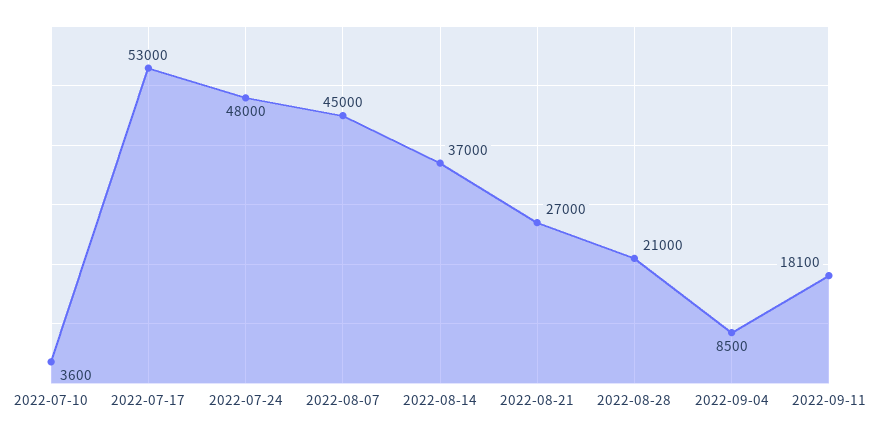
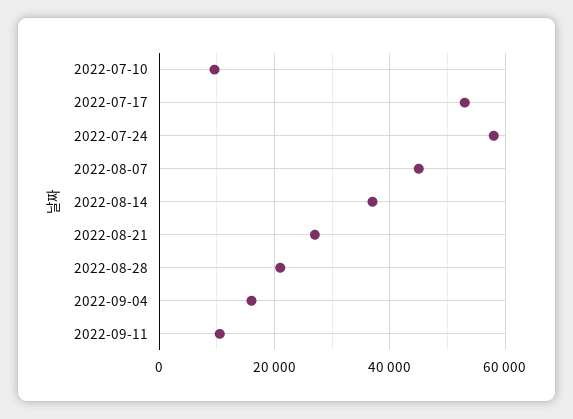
  {
-   "2022-07-10": 3600,
+   "2022-07-10": 10000,
    "2022-07-17": 53000,
-   "2022-07-24": 48000,
+   "2022-07-24": 58000,
    "2022-08-07": 45000,
    "2022-08-14": 37000,
    "2022-08-21": 27000,
    "2022-08-28": 21000,
-   "2022-09-04": 8500,
+   "2022-09-04": 16000,
-   "2022-09-11": 18100
+   "2022-09-11": 10000
  }

